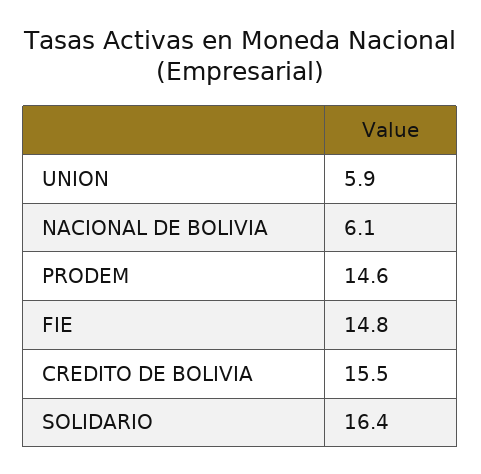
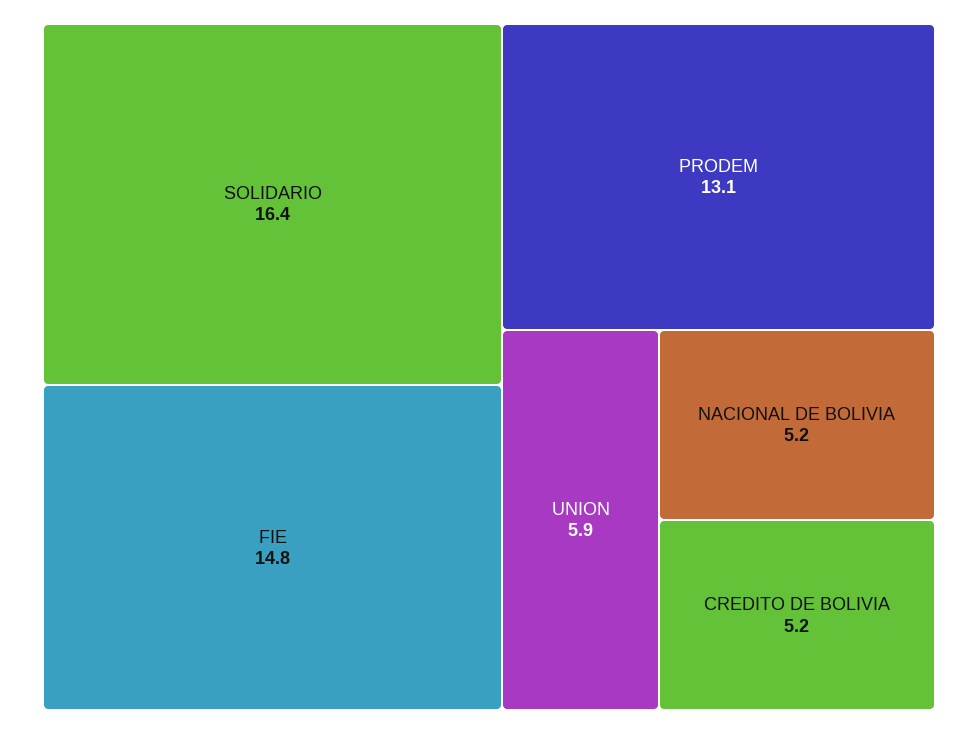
  {
    "UNION": 5.9,
-   "NACIONAL DE BOLIVIA": 6.1,
+   "NACIONAL DE BOLIVIA": 5.2,
-   "PRODEM": 14.6,
+   "PRODEM": 13.1,
    "FIE": 14.8,
-   "CREDITO DE BOLIVIA": 15.5,
+   "CREDITO DE BOLIVIA": 5.2,
    "SOLIDARIO": 16.4
  }

